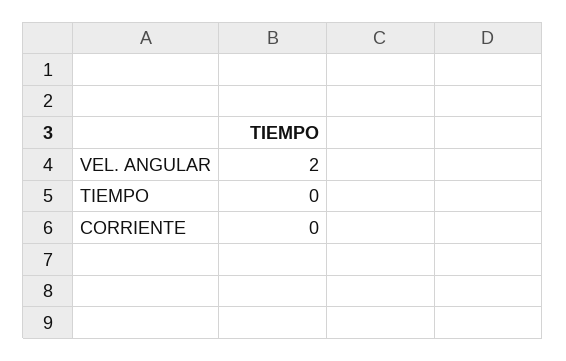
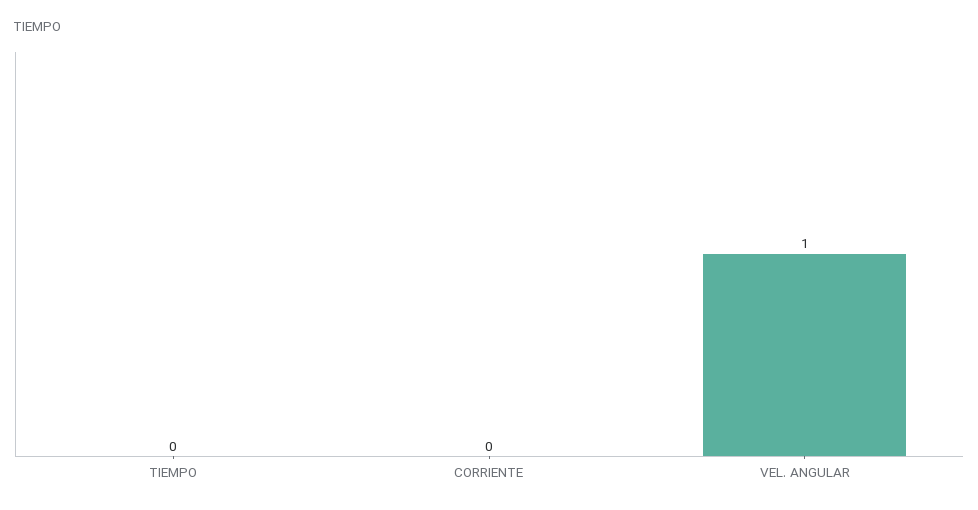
  {
-   "VEL. ANGULAR": 2,
+   "VEL. ANGULAR": 1,
    "TIEMPO": 0,
    "CORRIENTE": 0
  }

